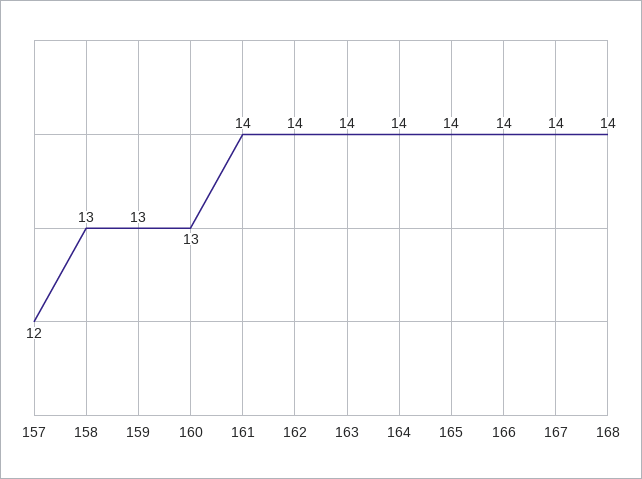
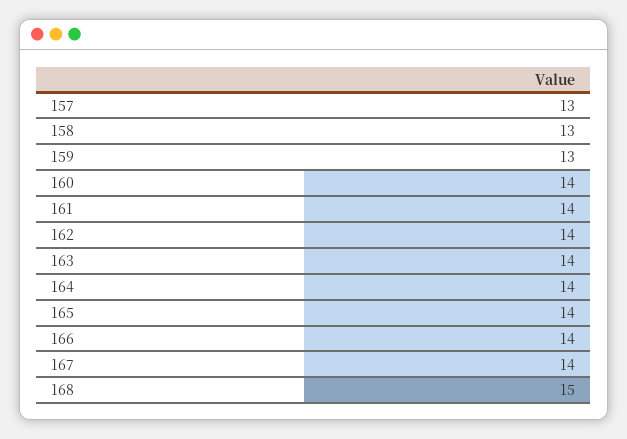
  {
-   "157": 12,
+   "157": 13,
    "158": 13,
    "159": 13,
-   "160": 13,
+   "160": 14,
    "161": 14,
    "162": 14,
    "163": 14,
    "164": 14,
    "165": 14,
    "166": 14,
    "167": 14,
-   "168": 14
+   "168": 15
  }

